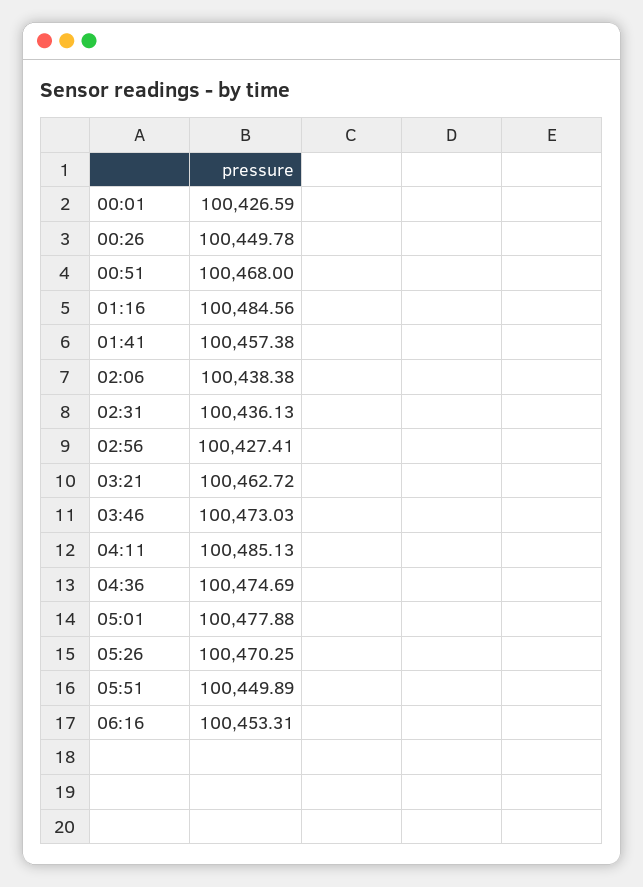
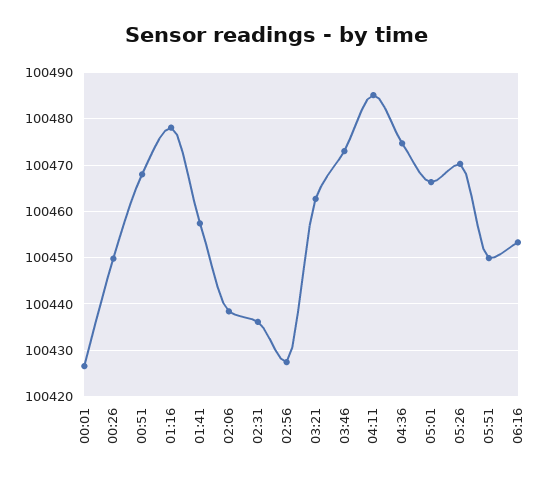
  {
    "00:01": 100426.59,
    "00:26": 100449.78,
    "00:51": 100468,
-   "01:16": 100484.56,
+   "01:16": 100478,
    "01:41": 100457.38,
    "02:06": 100438.38,
    "02:31": 100436.13,
    "02:56": 100427.41,
    "03:21": 100462.72,
    "03:46": 100473.03,
    "04:11": 100485.13,
    "04:36": 100474.69,
-   "05:01": 100477.88,
+   "05:01": 100466,
    "05:26": 100470.25,
    "05:51": 100449.89,
    "06:16": 100453.31
  }

